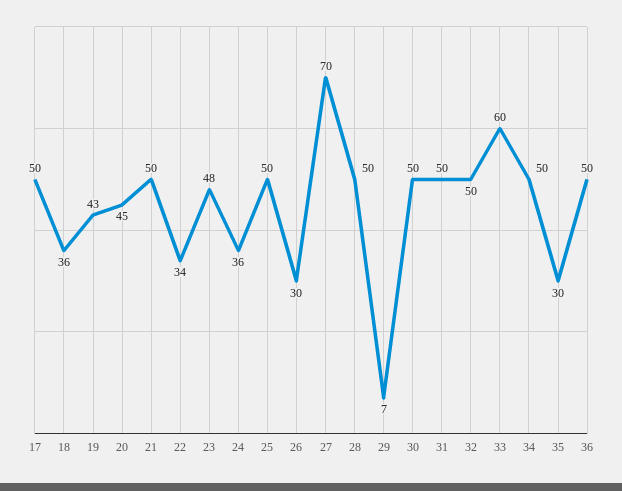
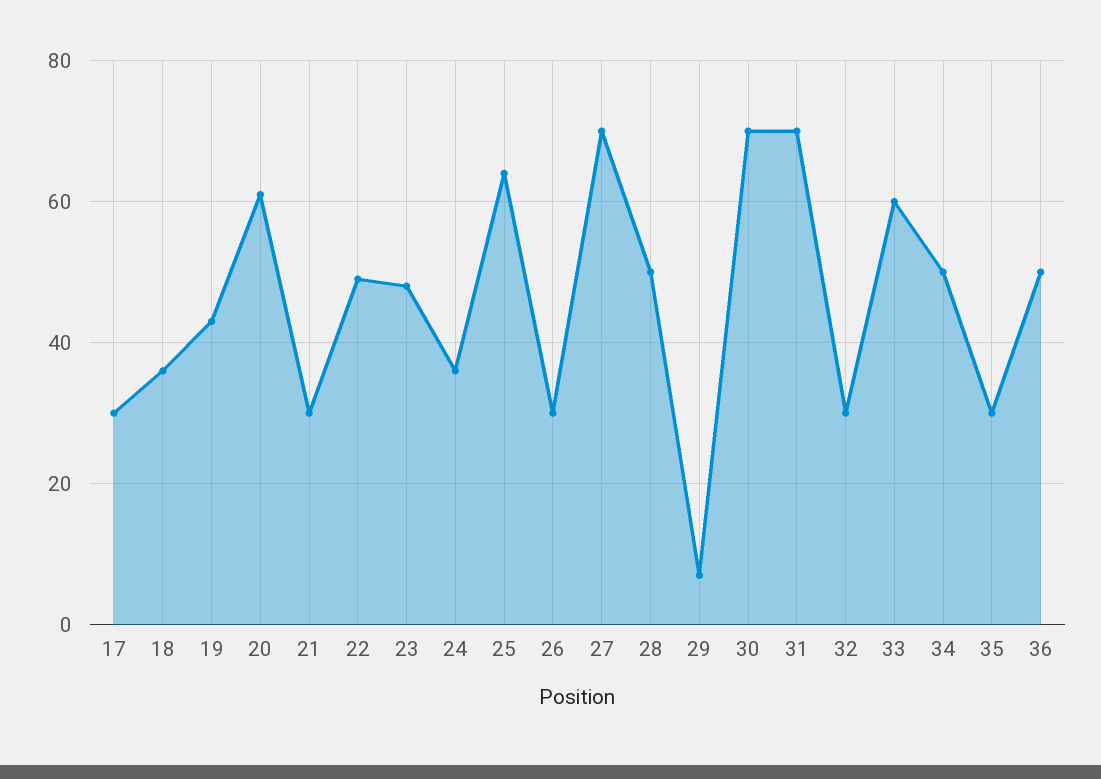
  {
-   "17": 50,
+   "17": 30,
    "18": 36,
    "19": 43,
-   "20": 45,
+   "20": 60,
-   "21": 50,
+   "21": 30,
-   "22": 34,
+   "22": 50,
    "23": 48,
    "24": 36,
-   "25": 50,
+   "25": 65,
    "26": 30,
    "27": 70,
    "28": 50,
    "29": 7,
-   "30": 50,
+   "30": 70,
-   "31": 50,
+   "31": 70,
-   "32": 50,
+   "32": 30,
    "33": 60,
    "34": 50,
    "35": 30,
    "36": 50
  }

